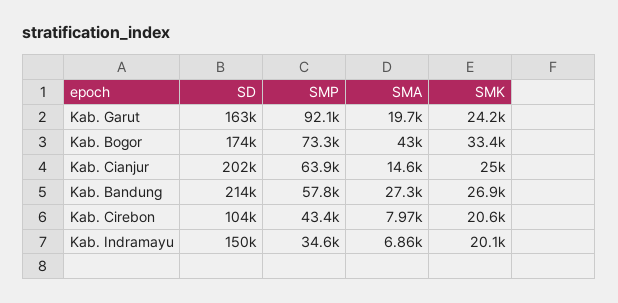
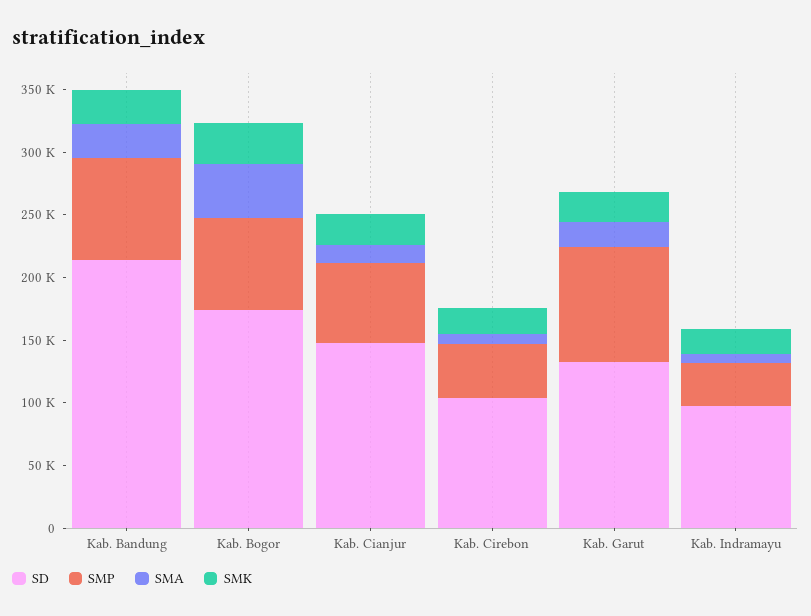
  {
    "SD": {
-     "Kab. Garut": 163000,
+     "Kab. Garut": 130000,
      "Kab. Bogor": 174000,
-     "Kab. Cianjur": 202000,
+     "Kab. Cianjur": 150000,
      "Kab. Bandung": 214000,
      "Kab. Cirebon": 104000,
-     "Kab. Indramayu": 150000
+     "Kab. Indramayu": 100000
    },
    "SMP": {
      "Kab. Garut": 92100,
      "Kab. Bogor": 73300,
      "Kab. Cianjur": 63900,
-     "Kab. Bandung": 57800,
+     "Kab. Bandung": 80000,
      "Kab. Cirebon": 43400,
      "Kab. Indramayu": 34600
    },
    "SMA": {
      "Kab. Garut": 19700,
      "Kab. Bogor": 43000,
      "Kab. Cianjur": 14600,
      "Kab. Bandung": 27300,
      "Kab. Cirebon": 7970,
      "Kab. Indramayu": 6860
    },
    "SMK": {
      "Kab. Garut": 24200,
      "Kab. Bogor": 33400,
      "Kab. Cianjur": 25000,
      "Kab. Bandung": 26900,
      "Kab. Cirebon": 20600,
      "Kab. Indramayu": 20100
    }
  }

